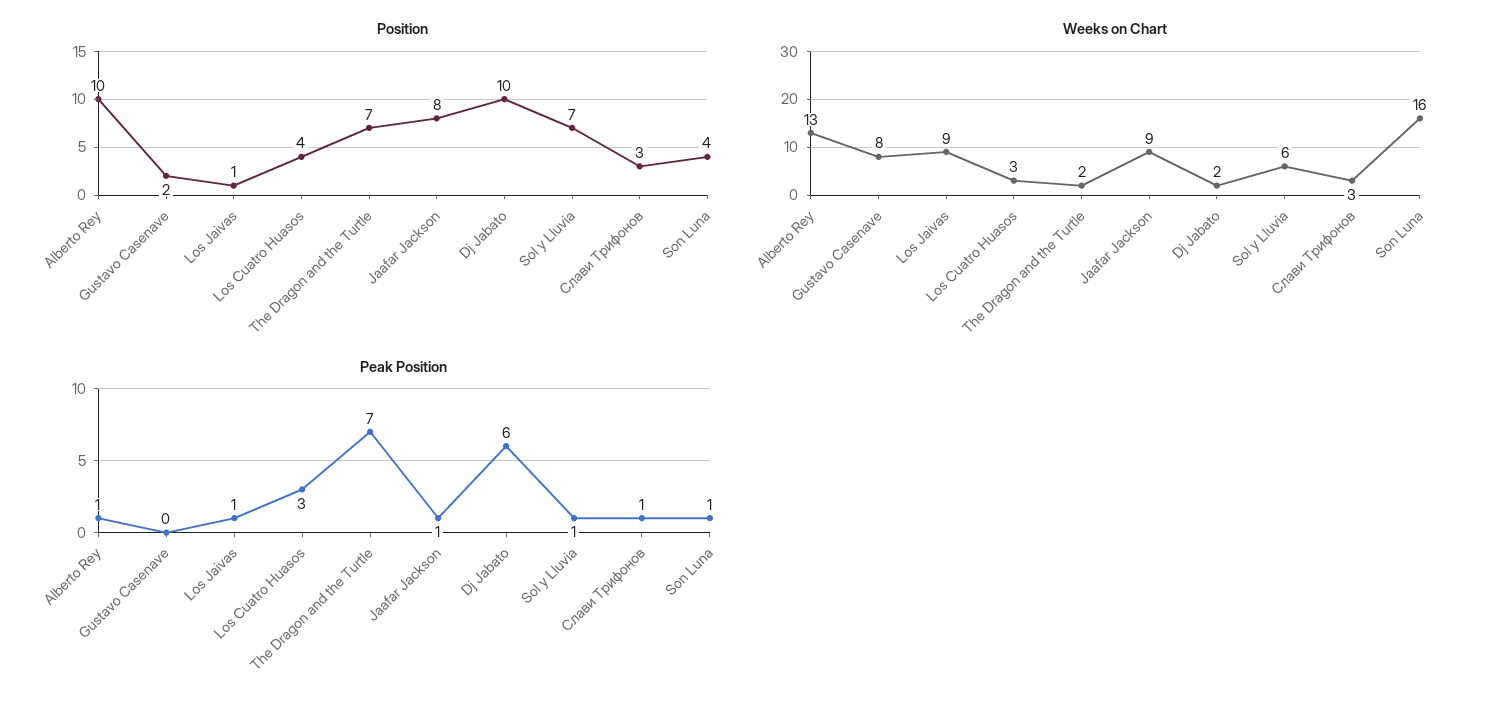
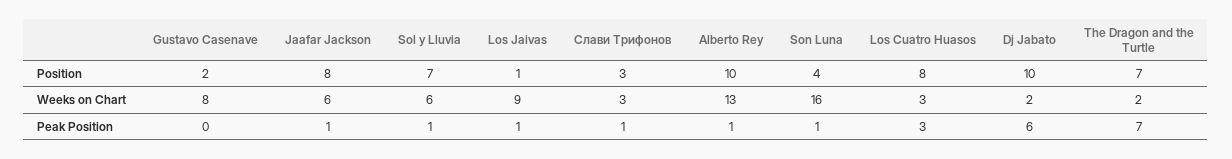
  {
    "Position": {
      "Alberto Rey": 10,
      "Gustavo Casenave": 2,
      "Los Jaivas": 1,
-     "Los Cuatro Huasos": 4,
+     "Los Cuatro Huasos": 8,
      "The Dragon and the Turtle": 7,
      "Jaafar Jackson": 8,
      "Dj Jabato": 10,
      "Sol y Lluvia": 7,
      "Слави Трифонов": 3,
      "Son Luna": 4
    },
    "Weeks on Chart": {
      "Alberto Rey": 13,
      "Gustavo Casenave": 8,
      "Los Jaivas": 9,
      "Los Cuatro Huasos": 3,
      "The Dragon and the Turtle": 2,
-     "Jaafar Jackson": 9,
+     "Jaafar Jackson": 6,
      "Dj Jabato": 2,
      "Sol y Lluvia": 6,
      "Слави Трифонов": 3,
      "Son Luna": 16
    },
    "Peak Position": {
      "Alberto Rey": 1,
      "Gustavo Casenave": 0,
      "Los Jaivas": 1,
      "Los Cuatro Huasos": 3,
      "The Dragon and the Turtle": 7,
      "Jaafar Jackson": 1,
      "Dj Jabato": 6,
      "Sol y Lluvia": 1,
      "Слави Трифонов": 1,
      "Son Luna": 1
    }
  }

